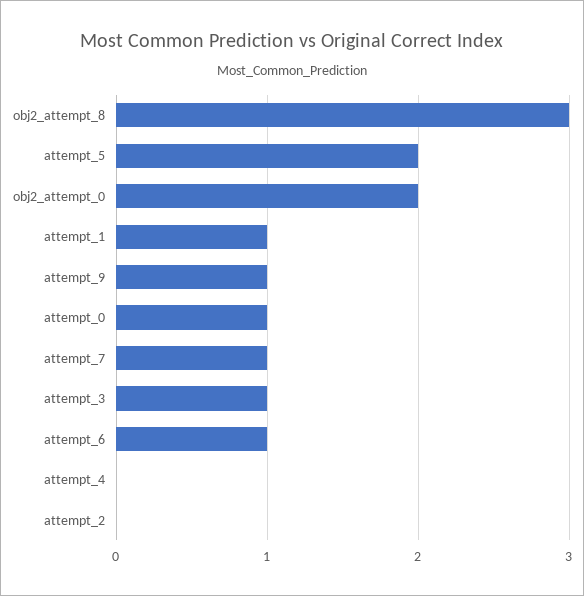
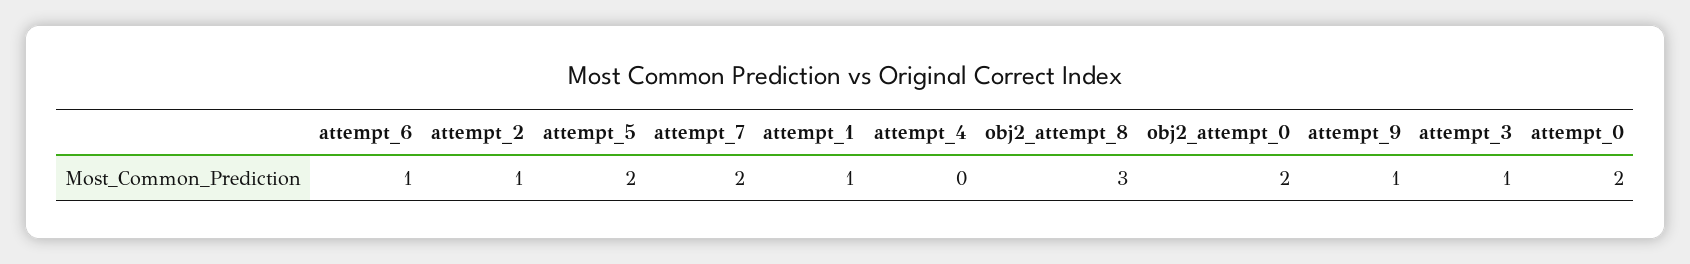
  {
    "obj2_attempt_8": 3,
    "attempt_5": 2,
    "obj2_attempt_0": 2,
    "attempt_1": 1,
    "attempt_9": 1,
-   "attempt_0": 1,
+   "attempt_0": 2,
-   "attempt_7": 1,
+   "attempt_7": 2,
    "attempt_3": 1,
    "attempt_6": 1,
    "attempt_4": 0,
-   "attempt_2": 0
+   "attempt_2": 1
  }

